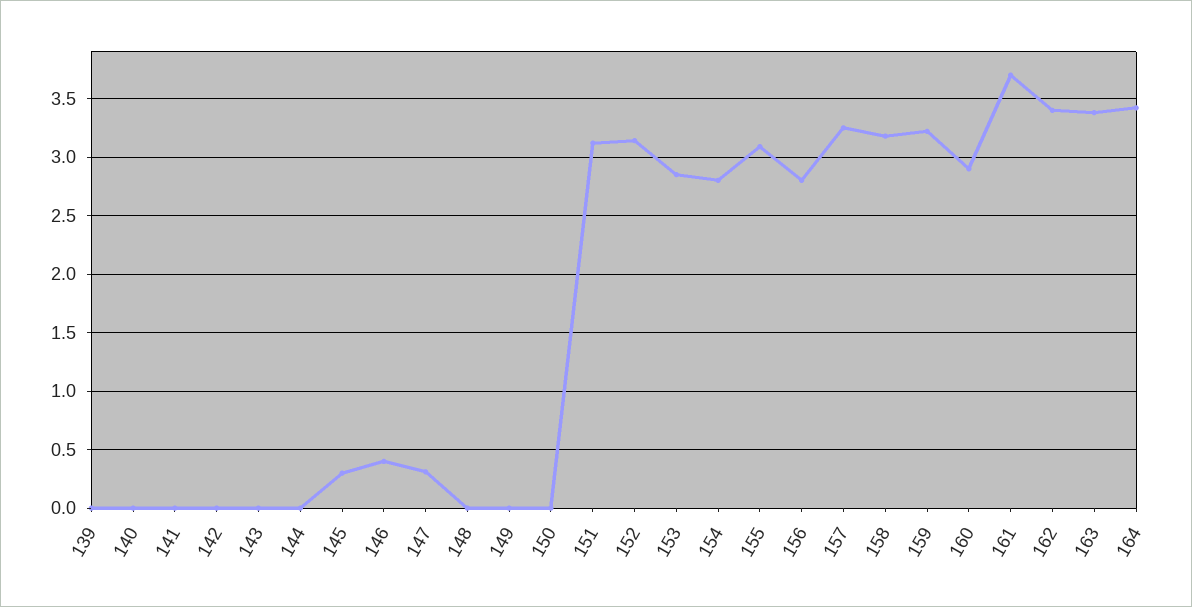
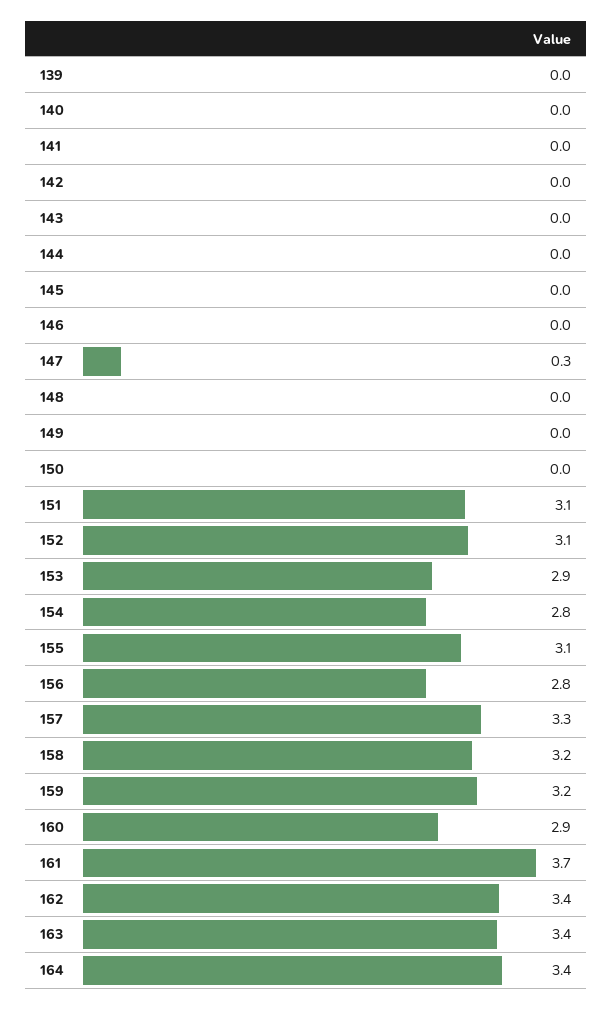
  {
    "139": 0,
    "140": 0,
    "141": 0,
    "142": 0,
    "143": 0,
    "144": 0,
-   "145": 0.3,
+   "145": 0,
-   "146": 0.4,
+   "146": 0,
    "147": 0.3,
    "148": 0,
    "149": 0,
    "150": 0,
    "151": 3.1,
    "152": 3.1,
    "153": 2.9,
    "154": 2.8,
    "155": 3.1,
    "156": 2.8,
    "157": 3.3,
    "158": 3.2,
    "159": 3.2,
    "160": 2.9,
    "161": 3.7,
    "162": 3.4,
    "163": 3.4,
    "164": 3.4
  }

